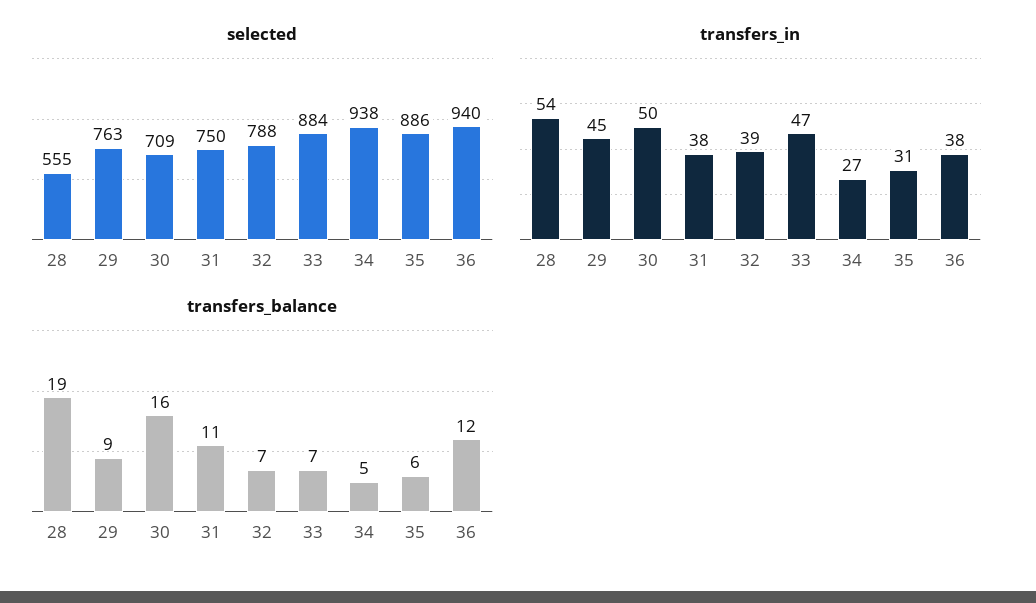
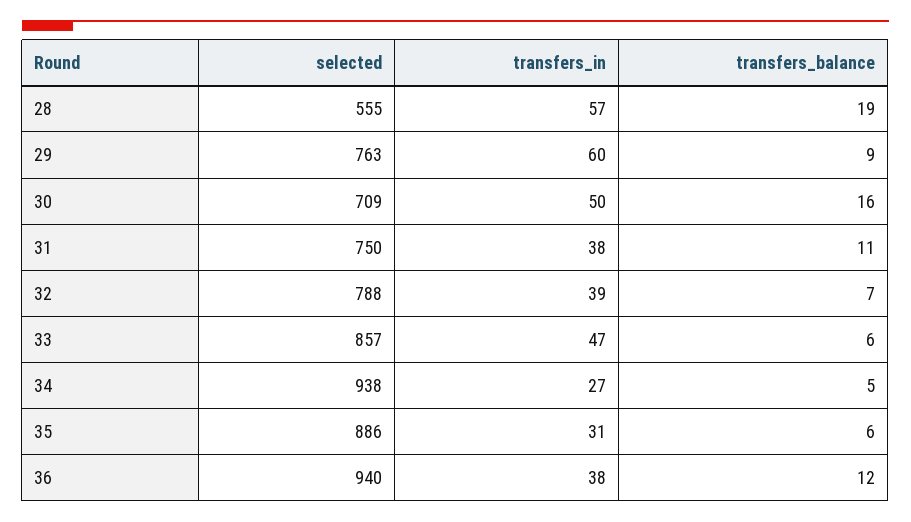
  {
    "selected": {
      "28": 555,
      "29": 763,
      "30": 709,
      "31": 750,
      "32": 788,
-     "33": 884,
+     "33": 857,
      "34": 938,
      "35": 886,
      "36": 940
    },
    "transfers_in": {
-     "28": 54,
+     "28": 57,
-     "29": 45,
+     "29": 60,
      "30": 50,
      "31": 38,
      "32": 39,
      "33": 47,
      "34": 27,
      "35": 31,
      "36": 38
    },
    "transfers_balance": {
      "28": 19,
      "29": 9,
      "30": 16,
      "31": 11,
      "32": 7,
-     "33": 7,
+     "33": 6,
      "34": 5,
      "35": 6,
      "36": 12
    }
  }

